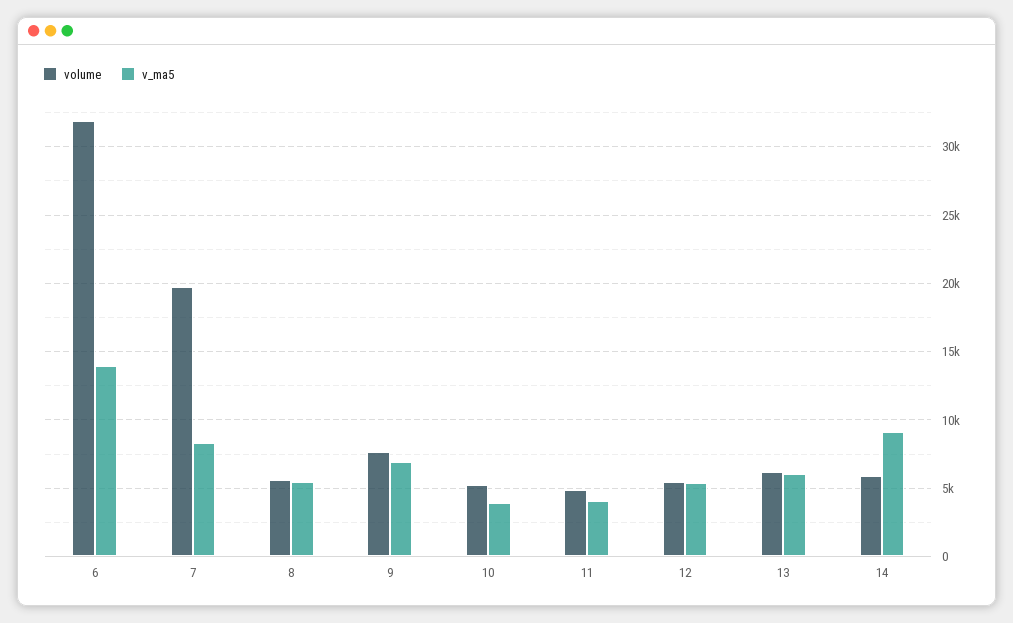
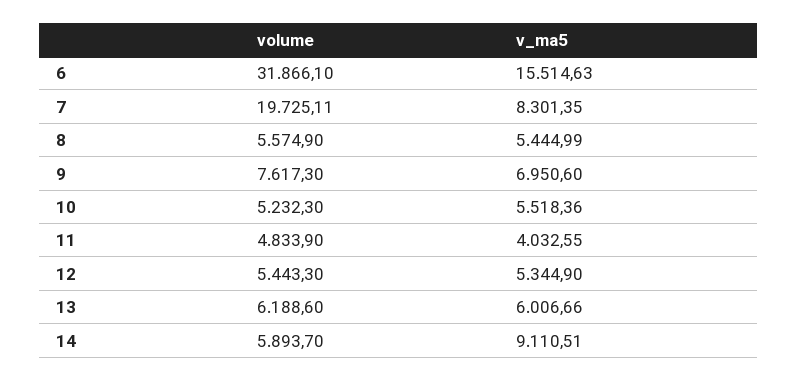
  {
    "volume": {
      "6": 31866.1,
      "7": 19725.11,
      "8": 5574.9,
      "9": 7617.3,
      "10": 5232.3,
      "11": 4833.9,
      "12": 5443.3,
      "13": 6188.6,
      "14": 5893.7
    },
    "v_ma5": {
-     "6": 14000,
+     "6": 15514.63,
      "7": 8301.35,
      "8": 5444.99,
      "9": 6950.6,
-     "10": 4000,
+     "10": 5518.36,
      "11": 4032.55,
      "12": 5344.9,
      "13": 6006.66,
      "14": 9110.51
    }
  }

